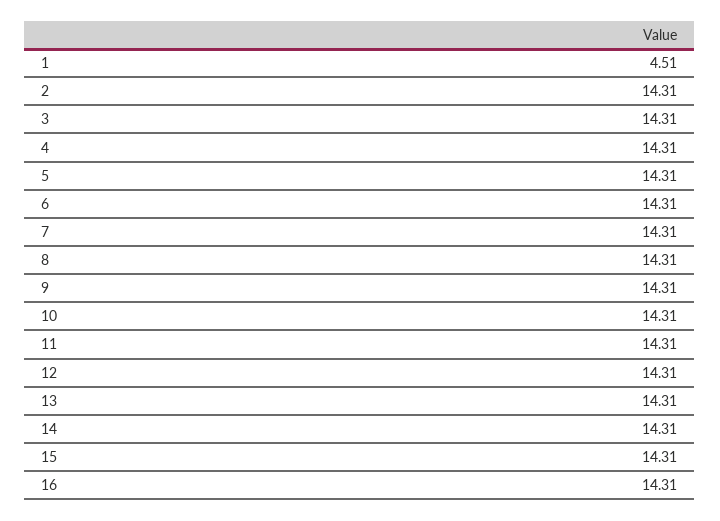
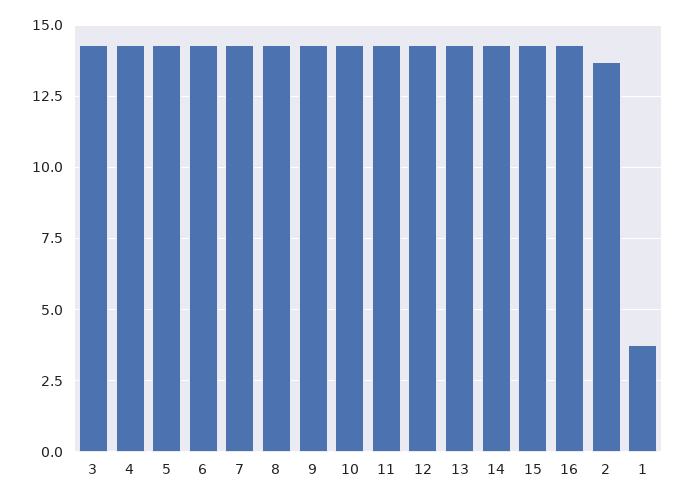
  {
-   "1": 4.51,
+   "1": 3.75,
-   "2": 14.31,
+   "2": 13.75,
    "3": 14.31,
    "4": 14.31,
    "5": 14.31,
    "6": 14.31,
    "7": 14.31,
    "8": 14.31,
    "9": 14.31,
    "10": 14.31,
    "11": 14.31,
    "12": 14.31,
    "13": 14.31,
    "14": 14.31,
    "15": 14.31,
    "16": 14.31
  }

